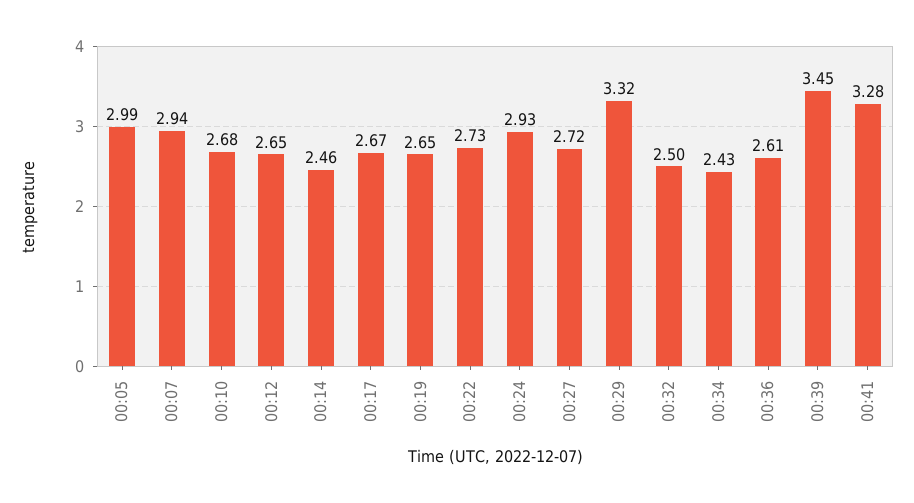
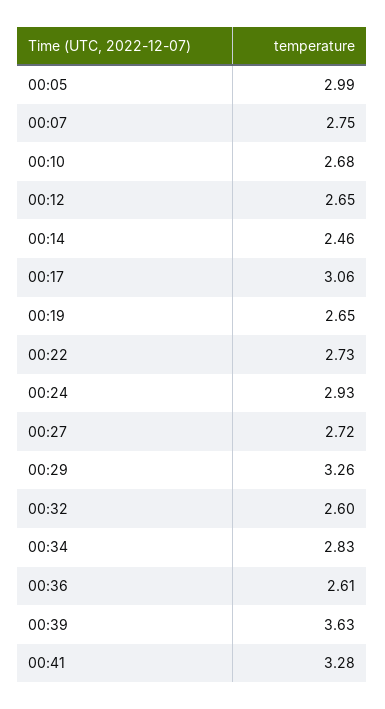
  {
    "00:05": 2.99,
-   "00:07": 2.94,
+   "00:07": 2.75,
    "00:10": 2.68,
    "00:12": 2.65,
    "00:14": 2.46,
-   "00:17": 2.67,
+   "00:17": 3.06,
    "00:19": 2.65,
    "00:22": 2.73,
    "00:24": 2.93,
    "00:27": 2.72,
-   "00:29": 3.32,
+   "00:29": 3.26,
-   "00:32": 2.5,
+   "00:32": 2.6,
-   "00:34": 2.43,
+   "00:34": 2.83,
    "00:36": 2.61,
-   "00:39": 3.45,
+   "00:39": 3.63,
    "00:41": 3.28
  }

